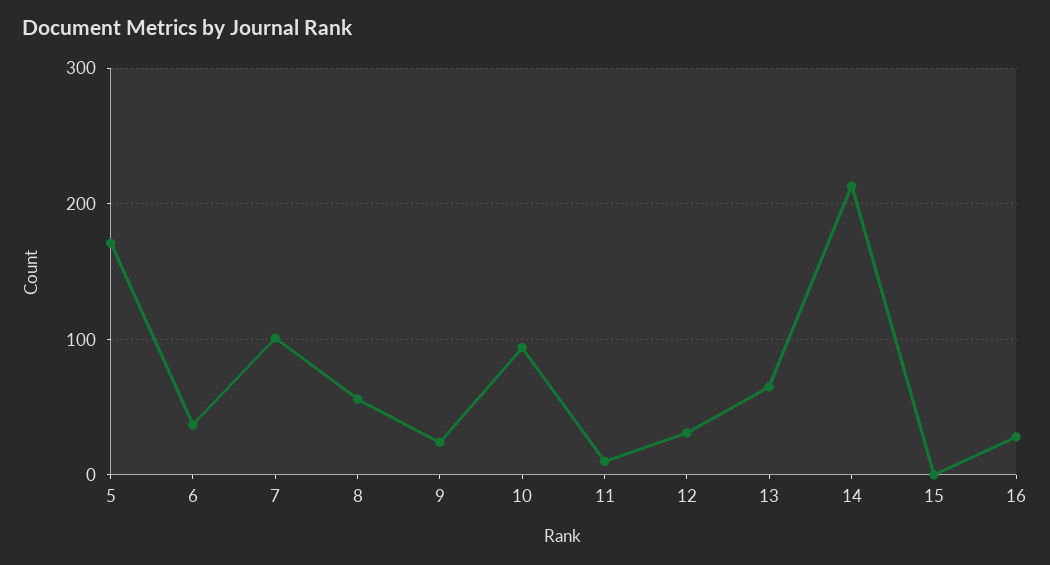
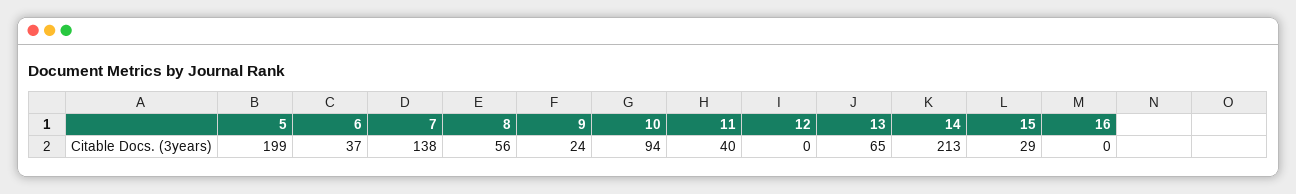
  {
-   "5": 170,
+   "5": 199,
    "6": 37,
-   "7": 100,
+   "7": 138,
    "8": 56,
    "9": 24,
    "10": 94,
-   "11": 10,
+   "11": 40,
-   "12": 30,
+   "12": 0,
    "13": 65,
    "14": 213,
-   "15": 0,
+   "15": 29,
-   "16": 30
+   "16": 0
  }

